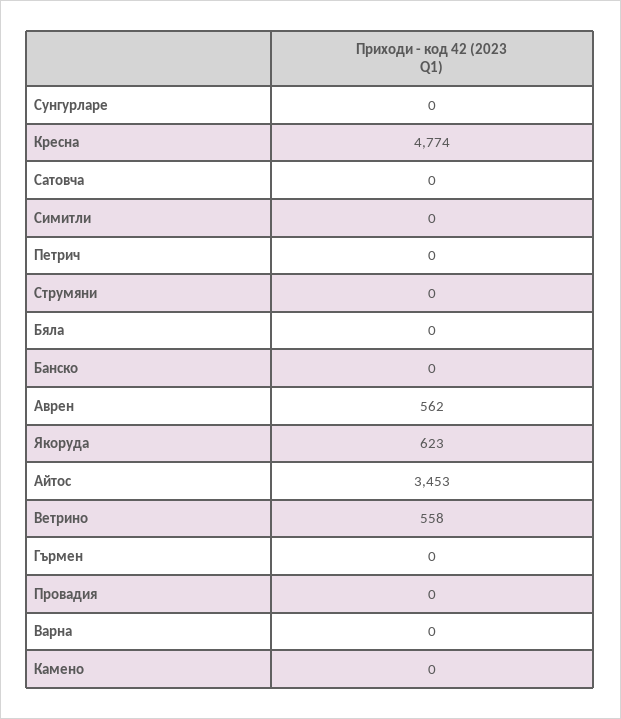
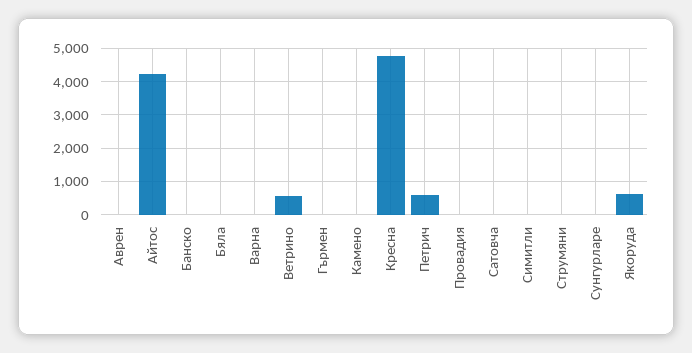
  {
    "Сунгурларе": 0,
    "Кресна": 4774,
    "Сатовча": 0,
    "Симитли": 0,
-   "Петрич": 0,
+   "Петрич": 600,
    "Струмяни": 0,
    "Бяла": 0,
    "Банско": 0,
-   "Аврен": 562,
+   "Аврен": 0,
    "Якоруда": 623,
-   "Айтос": 3453,
+   "Айтос": 4200,
    "Ветрино": 558,
    "Гърмен": 0,
    "Провадия": 0,
    "Варна": 0,
    "Камено": 0
  }

